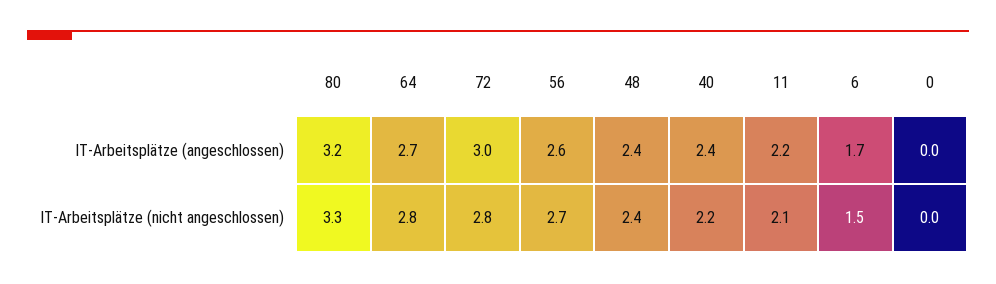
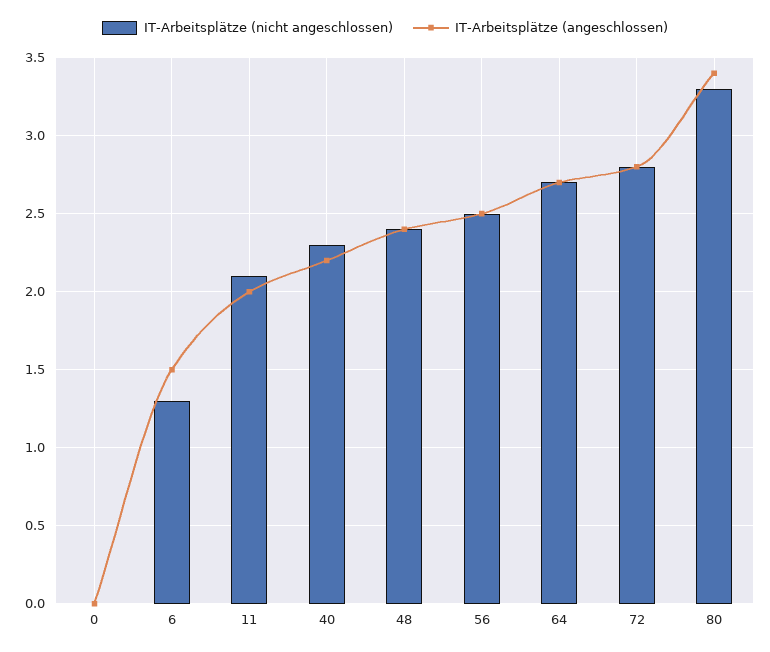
  {
    "IT-Arbeitsplätze (angeschlossen)": {
-     "80": 3.2,
+     "80": 3.4,
      "64": 2.7,
-     "72": 3,
+     "72": 2.8,
-     "56": 2.6,
+     "56": 2.5,
      "48": 2.4,
-     "40": 2.4,
+     "40": 2.2,
-     "11": 2.2,
+     "11": 2,
-     "6": 1.7,
+     "6": 1.5,
      "0": 0
    },
    "IT-Arbeitsplätze (nicht angeschlossen)": {
      "80": 3.3,
-     "64": 2.8,
+     "64": 2.7,
      "72": 2.8,
-     "56": 2.7,
+     "56": 2.5,
      "48": 2.4,
-     "40": 2.2,
+     "40": 2.3,
      "11": 2.1,
-     "6": 1.5,
+     "6": 1.3,
      "0": 0
    }
  }

